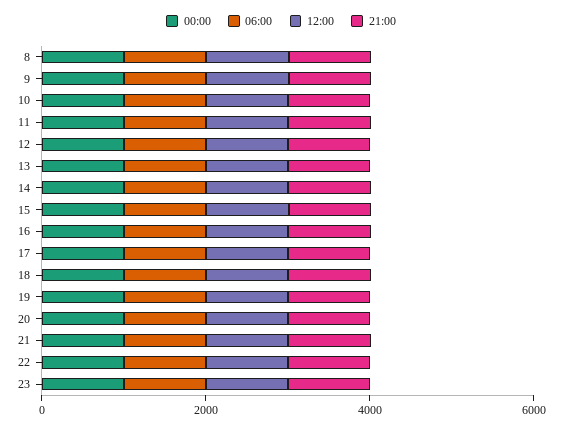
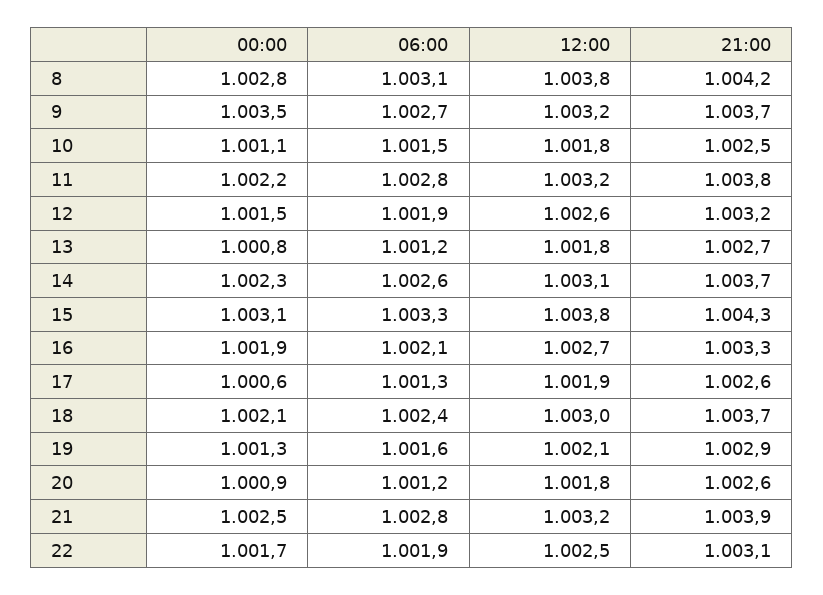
  {
    "00:00": {
      "8": 1002.8,
      "9": 1003.5,
      "10": 1001.1,
      "11": 1002.2,
      "12": 1001.5,
      "13": 1000.8,
      "14": 1002.3,
      "15": 1003.1,
      "16": 1001.9,
      "17": 1000.6,
      "18": 1002.1,
      "19": 1001.3,
      "20": 1000.9,
      "21": 1002.5,
-     "22": 1001.7,
+     "22": 1001.7
-     "23": 1000
    },
    "06:00": {
      "8": 1003.1,
      "9": 1002.7,
      "10": 1001.5,
      "11": 1002.8,
      "12": 1001.9,
      "13": 1001.2,
      "14": 1002.6,
      "15": 1003.3,
      "16": 1002.1,
      "17": 1001.3,
      "18": 1002.4,
      "19": 1001.6,
      "20": 1001.2,
      "21": 1002.8,
-     "22": 1001.9,
+     "22": 1001.9
-     "23": 1000
    },
    "12:00": {
      "8": 1003.8,
      "9": 1003.2,
      "10": 1001.8,
      "11": 1003.2,
      "12": 1002.6,
      "13": 1001.8,
      "14": 1003.1,
      "15": 1003.8,
      "16": 1002.7,
      "17": 1001.9,
      "18": 1003,
      "19": 1002.1,
      "20": 1001.8,
      "21": 1003.2,
-     "22": 1002.5,
+     "22": 1002.5
-     "23": 1000
    },
    "21:00": {
      "8": 1004.2,
      "9": 1003.7,
      "10": 1002.5,
      "11": 1003.8,
      "12": 1003.2,
      "13": 1002.7,
      "14": 1003.7,
      "15": 1004.3,
      "16": 1003.3,
      "17": 1002.6,
      "18": 1003.7,
      "19": 1002.9,
      "20": 1002.6,
      "21": 1003.9,
-     "22": 1003.1,
+     "22": 1003.1
-     "23": 1000
    }
  }

